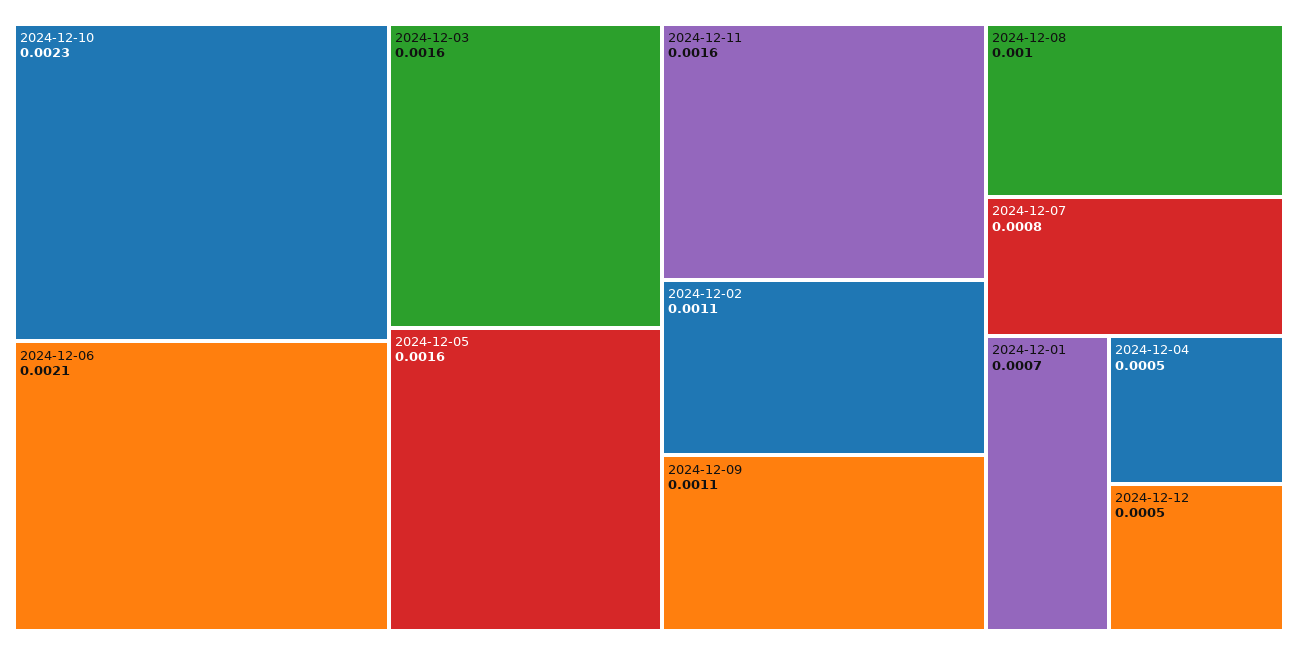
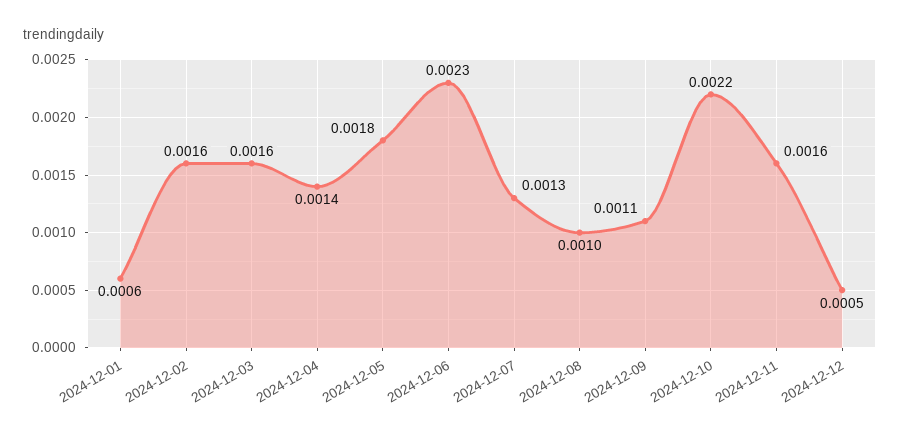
  {
-   "2024-12-10": 0.0023,
+   "2024-12-10": 0.0022,
-   "2024-12-06": 0.0021,
+   "2024-12-06": 0.0023,
    "2024-12-03": 0.0016,
-   "2024-12-05": 0.0016,
+   "2024-12-05": 0.0018,
    "2024-12-11": 0.0016,
-   "2024-12-02": 0.0011,
+   "2024-12-02": 0.0016,
    "2024-12-09": 0.0011,
    "2024-12-08": 0.001,
-   "2024-12-07": 0.0008,
+   "2024-12-07": 0.0013,
-   "2024-12-01": 0.0007,
+   "2024-12-01": 0.0006,
-   "2024-12-04": 0.0005,
+   "2024-12-04": 0.0014,
    "2024-12-12": 0.0005
  }

